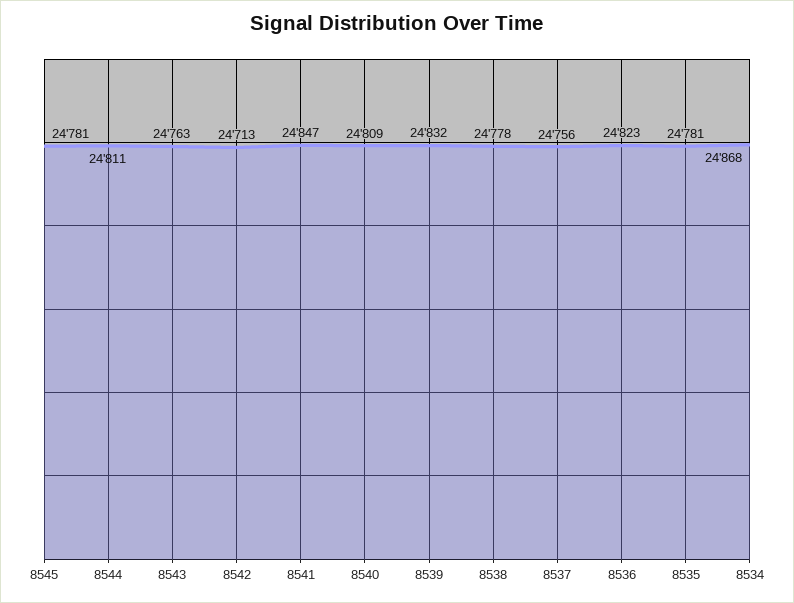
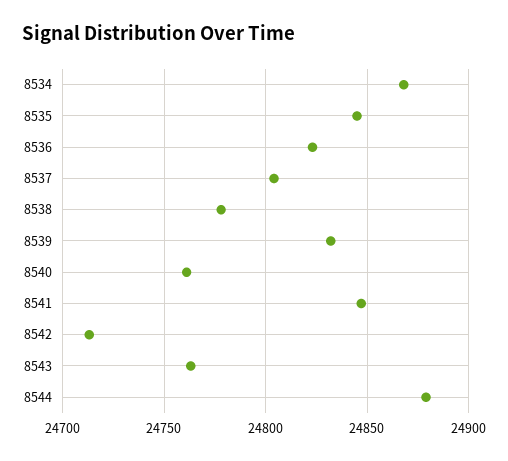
  {
-   "8545": 24781,
-   "8544": 24811,
+   "8544": 24880,
    "8543": 24763,
    "8542": 24713,
    "8541": 24847,
-   "8540": 24809,
+   "8540": 24760,
    "8539": 24832,
    "8538": 24778,
-   "8537": 24756,
+   "8537": 24805,
    "8536": 24823,
-   "8535": 24781,
+   "8535": 24845,
    "8534": 24868
  }

